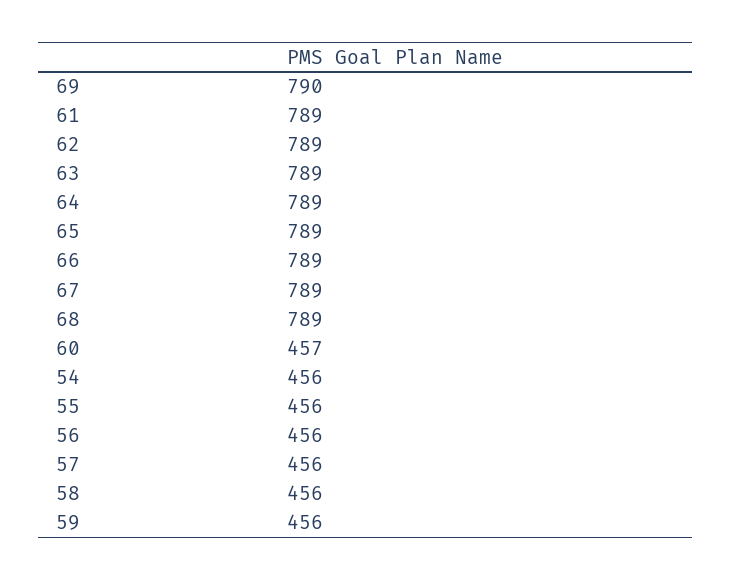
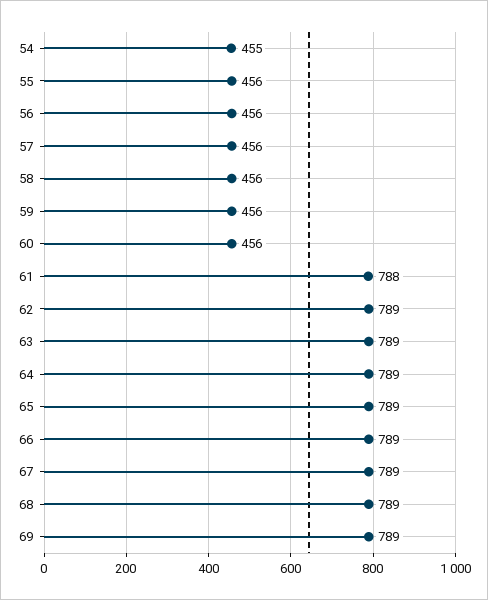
  {
-   "69": 790,
+   "69": 789,
-   "61": 789,
+   "61": 788,
    "62": 789,
    "63": 789,
    "64": 789,
    "65": 789,
    "66": 789,
    "67": 789,
    "68": 789,
-   "60": 457,
+   "60": 456,
-   "54": 456,
+   "54": 455,
    "55": 456,
    "56": 456,
    "57": 456,
    "58": 456,
    "59": 456
  }

